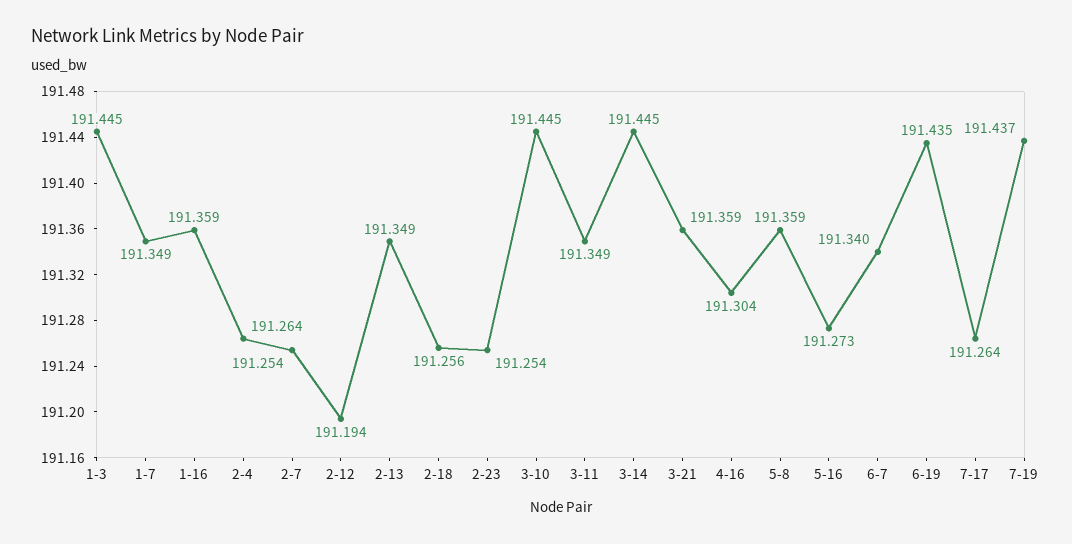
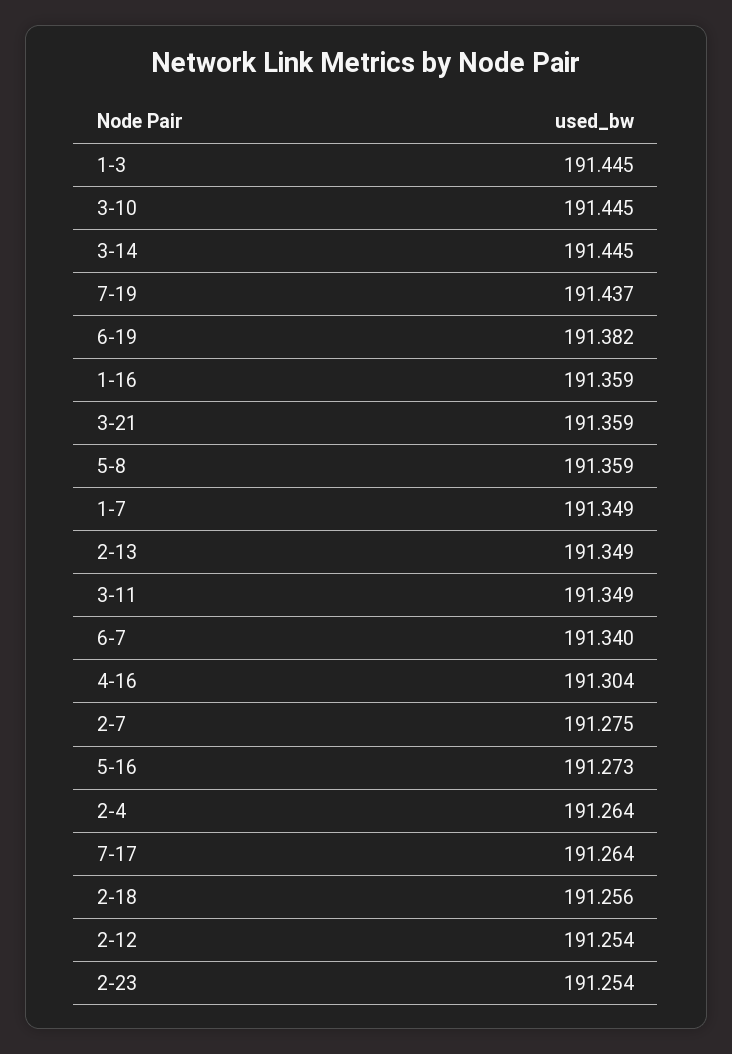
  {
    "1-3": 191.445,
    "1-7": 191.349,
    "1-16": 191.359,
    "2-4": 191.264,
-   "2-7": 191.254,
+   "2-7": 191.275,
-   "2-12": 191.194,
+   "2-12": 191.254,
    "2-13": 191.349,
    "2-18": 191.256,
    "2-23": 191.254,
    "3-10": 191.445,
    "3-11": 191.349,
    "3-14": 191.445,
    "3-21": 191.359,
    "4-16": 191.304,
    "5-8": 191.359,
    "5-16": 191.273,
    "6-7": 191.34,
-   "6-19": 191.435,
+   "6-19": 191.382,
    "7-17": 191.264,
    "7-19": 191.437
  }

